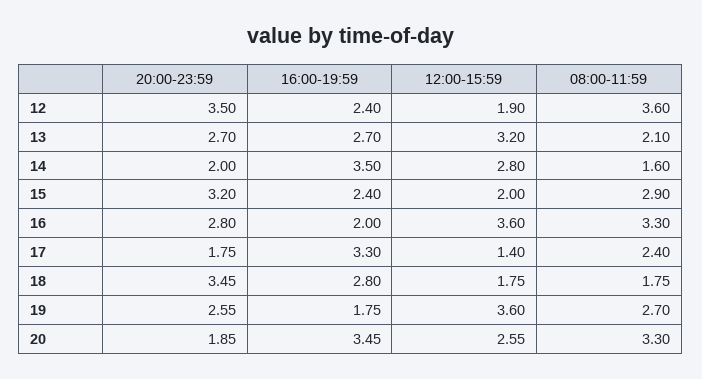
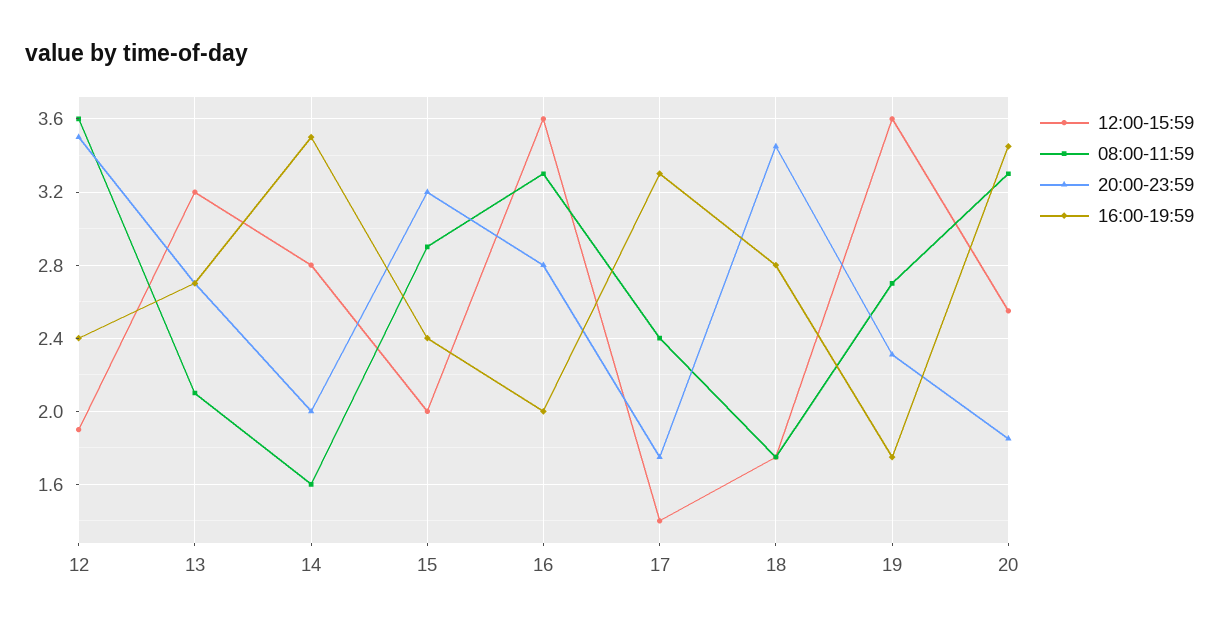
  {
    "20:00-23:59": {
      "12": 3.5,
      "13": 2.7,
      "14": 2,
      "15": 3.2,
      "16": 2.8,
      "17": 1.75,
      "18": 3.45,
-     "19": 2.55,
+     "19": 2.3,
      "20": 1.85
    },
    "16:00-19:59": {
      "12": 2.4,
      "13": 2.7,
      "14": 3.5,
      "15": 2.4,
      "16": 2,
      "17": 3.3,
      "18": 2.8,
      "19": 1.75,
      "20": 3.45
    },
    "12:00-15:59": {
      "12": 1.9,
      "13": 3.2,
      "14": 2.8,
      "15": 2,
      "16": 3.6,
      "17": 1.4,
      "18": 1.75,
      "19": 3.6,
      "20": 2.55
    },
    "08:00-11:59": {
      "12": 3.6,
      "13": 2.1,
      "14": 1.6,
      "15": 2.9,
      "16": 3.3,
      "17": 2.4,
      "18": 1.75,
      "19": 2.7,
      "20": 3.3
    }
  }

